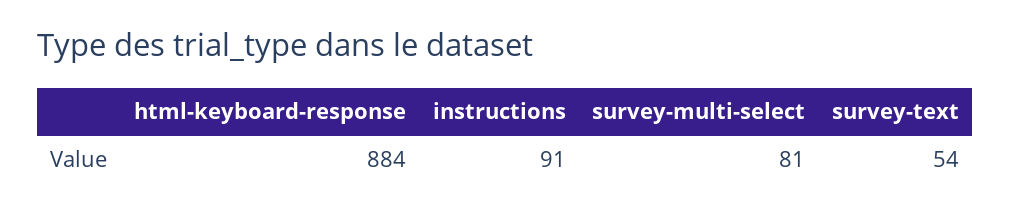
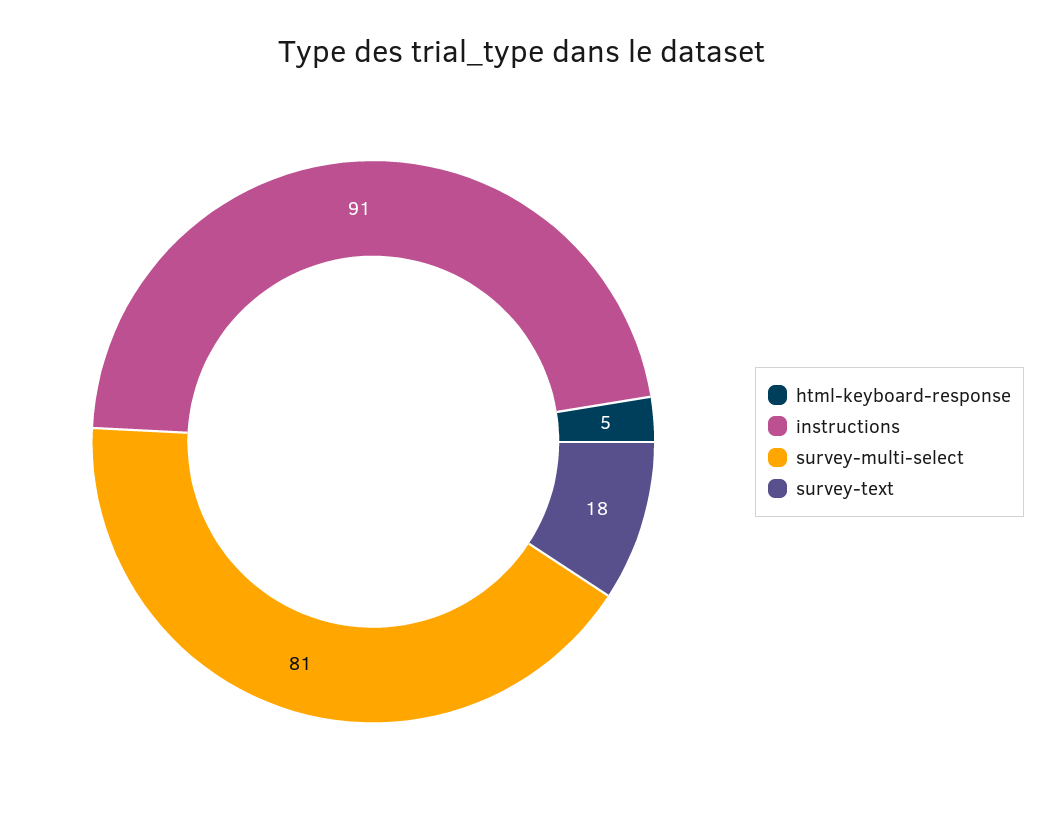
  {
-   "html-keyboard-response": 884,
+   "html-keyboard-response": 5,
    "instructions": 91,
    "survey-multi-select": 81,
-   "survey-text": 54
+   "survey-text": 18
  }

